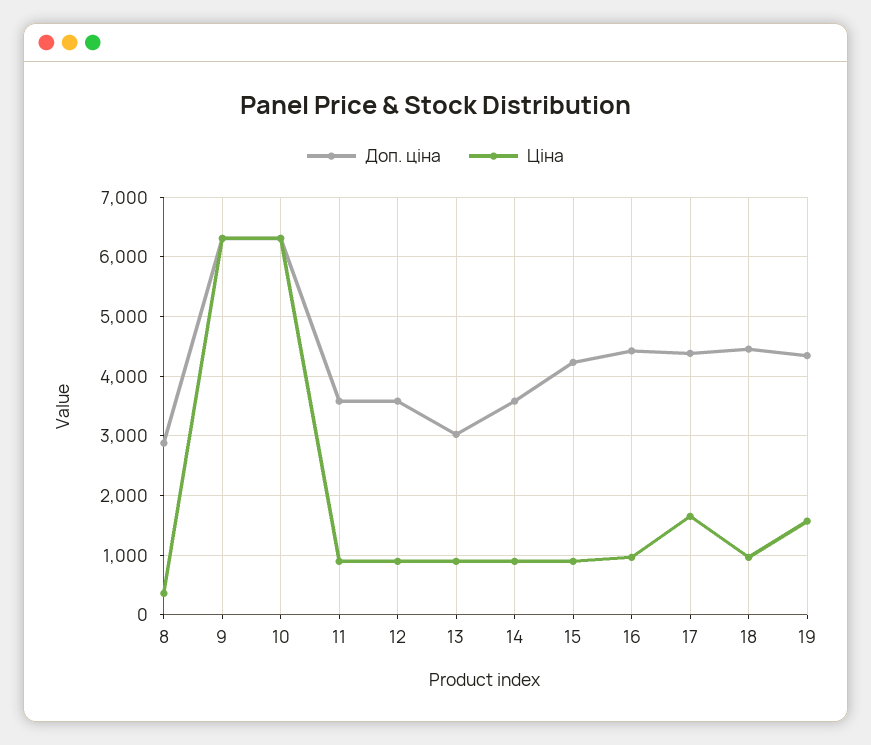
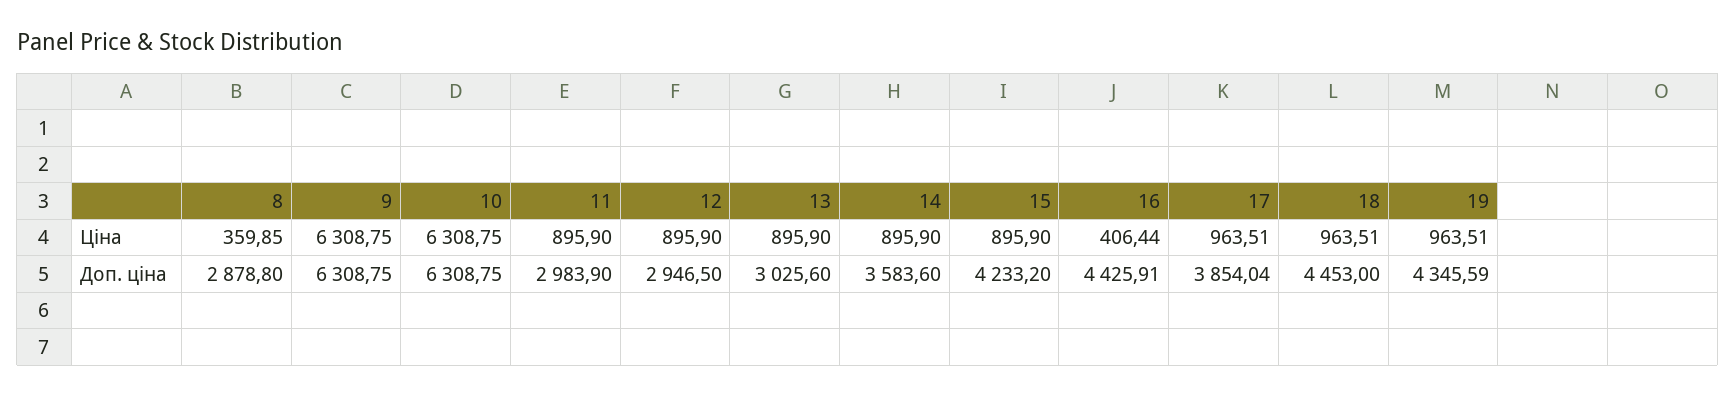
  {
    "Доп. ціна": {
      "8": 2878.8,
      "9": 6308.75,
      "10": 6308.75,
-     "11": 3600,
+     "11": 2983.9,
-     "12": 3600,
+     "12": 2946.5,
      "13": 3025.6,
      "14": 3583.6,
      "15": 4233.2,
      "16": 4425.91,
-     "17": 4400,
+     "17": 3854.04,
      "18": 4453,
      "19": 4345.59
    },
    "Ціна": {
      "8": 359.85,
      "9": 6308.75,
      "10": 6308.75,
      "11": 895.9,
      "12": 895.9,
      "13": 895.9,
      "14": 895.9,
      "15": 895.9,
-     "16": 1000,
+     "16": 406.44,
-     "17": 1600,
+     "17": 963.51,
      "18": 963.51,
-     "19": 1600
+     "19": 963.51
    }
  }

